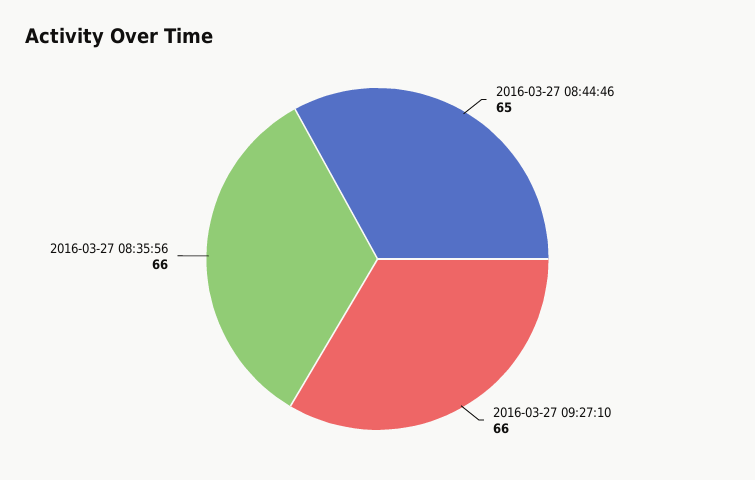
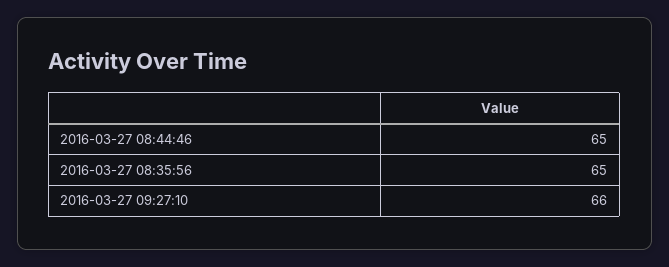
  {
    "2016-03-27 08:44:46": 65,
    "2016-03-27 09:27:10": 66,
-   "2016-03-27 08:35:56": 66
+   "2016-03-27 08:35:56": 65
  }

